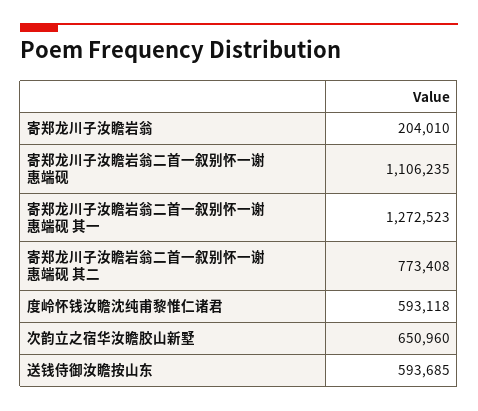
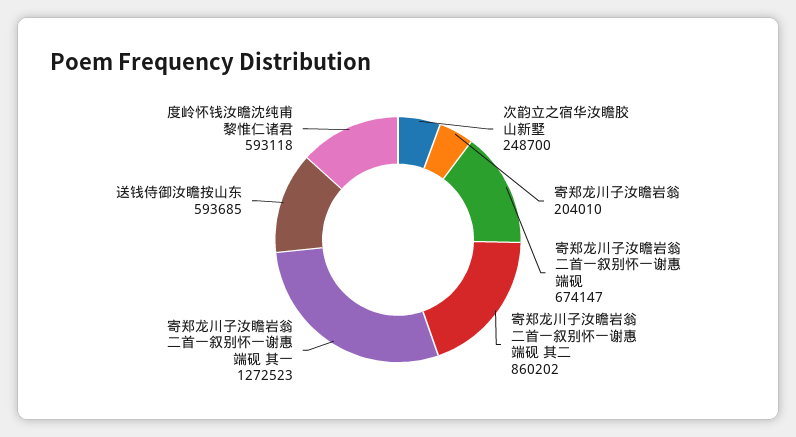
  {
    "寄郑龙川子汝瞻岩翁": 204010,
-   "寄郑龙川子汝瞻岩翁二首一叙别怀一谢惠端砚": 1106235,
+   "寄郑龙川子汝瞻岩翁二首一叙别怀一谢惠端砚": 674147,
    "寄郑龙川子汝瞻岩翁二首一叙别怀一谢惠端砚 其一": 1272523,
-   "寄郑龙川子汝瞻岩翁二首一叙别怀一谢惠端砚 其二": 773408,
+   "寄郑龙川子汝瞻岩翁二首一叙别怀一谢惠端砚 其二": 860202,
    "度岭怀钱汝瞻沈纯甫黎惟仁诸君": 593118,
-   "次韵立之宿华汝瞻胶山新墅": 650960,
+   "次韵立之宿华汝瞻胶山新墅": 248700,
    "送钱侍御汝瞻按山东": 593685
  }

